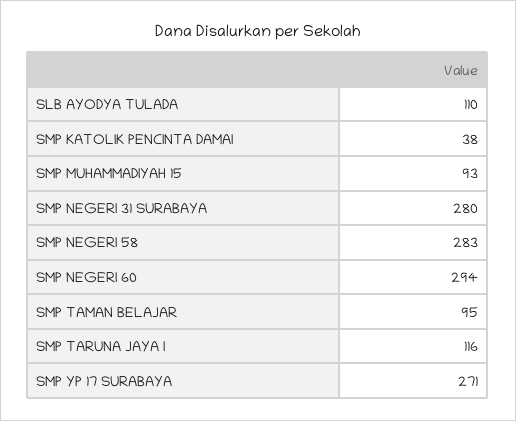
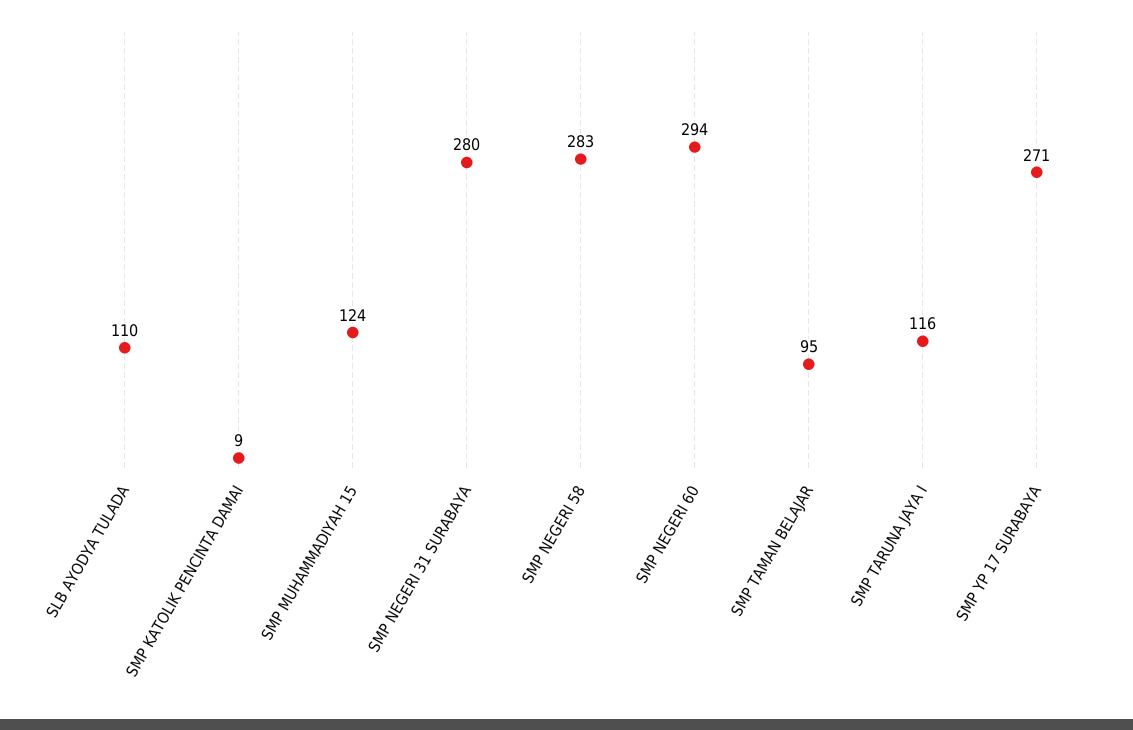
  {
    "SLB AYODYA TULADA": 110,
-   "SMP KATOLIK PENCINTA DAMAI": 38,
+   "SMP KATOLIK PENCINTA DAMAI": 9,
-   "SMP MUHAMMADIYAH 15": 93,
+   "SMP MUHAMMADIYAH 15": 124,
    "SMP NEGERI 31 SURABAYA": 280,
    "SMP NEGERI 58": 283,
    "SMP NEGERI 60": 294,
    "SMP TAMAN BELAJAR": 95,
    "SMP TARUNA JAYA I": 116,
    "SMP YP 17 SURABAYA": 271
  }

